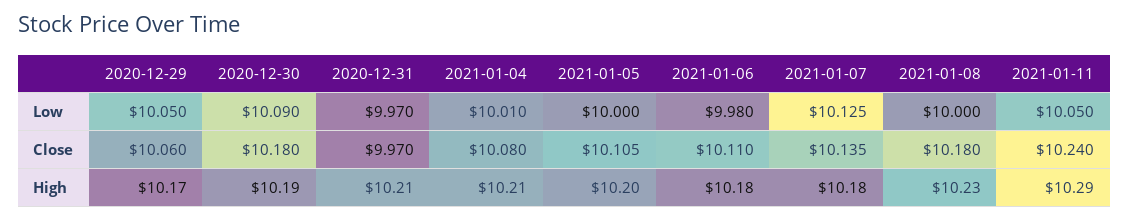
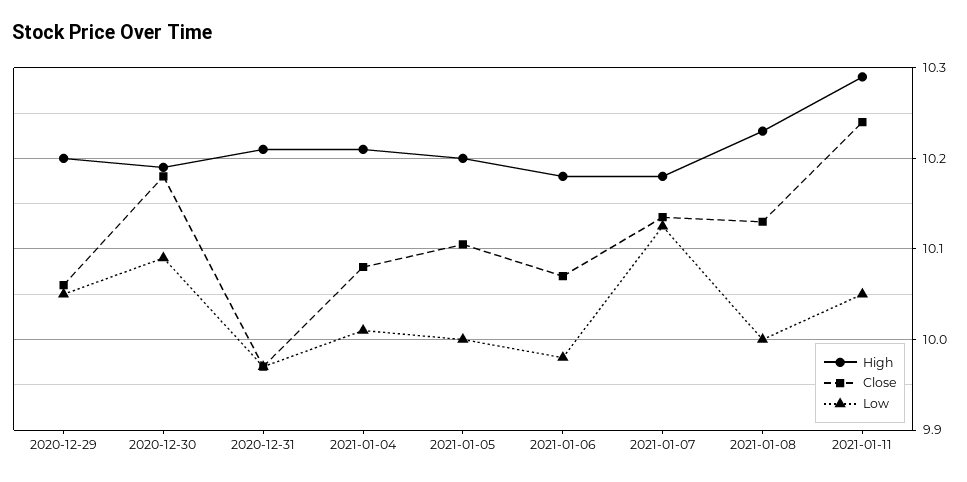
  {
    "Low": {
      "2020-12-29": 10.05,
      "2020-12-30": 10.09,
      "2020-12-31": 9.97,
      "2021-01-04": 10.01,
      "2021-01-05": 10,
      "2021-01-06": 9.98,
      "2021-01-07": 10.125,
      "2021-01-08": 10,
      "2021-01-11": 10.05
    },
    "Close": {
      "2020-12-29": 10.06,
      "2020-12-30": 10.18,
      "2020-12-31": 9.97,
      "2021-01-04": 10.08,
      "2021-01-05": 10.105,
-     "2021-01-06": 10.11,
+     "2021-01-06": 10.07,
      "2021-01-07": 10.135,
-     "2021-01-08": 10.18,
+     "2021-01-08": 10.13,
      "2021-01-11": 10.24
    },
    "High": {
-     "2020-12-29": 10.17,
+     "2020-12-29": 10.2,
      "2020-12-30": 10.19,
      "2020-12-31": 10.21,
      "2021-01-04": 10.21,
      "2021-01-05": 10.2,
      "2021-01-06": 10.18,
      "2021-01-07": 10.18,
      "2021-01-08": 10.23,
      "2021-01-11": 10.29
    }
  }

